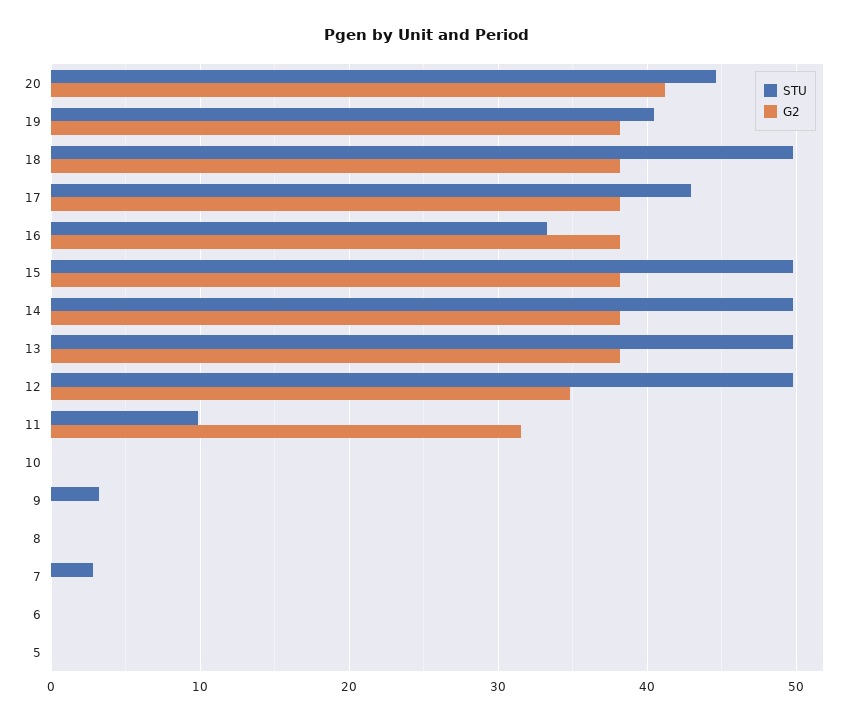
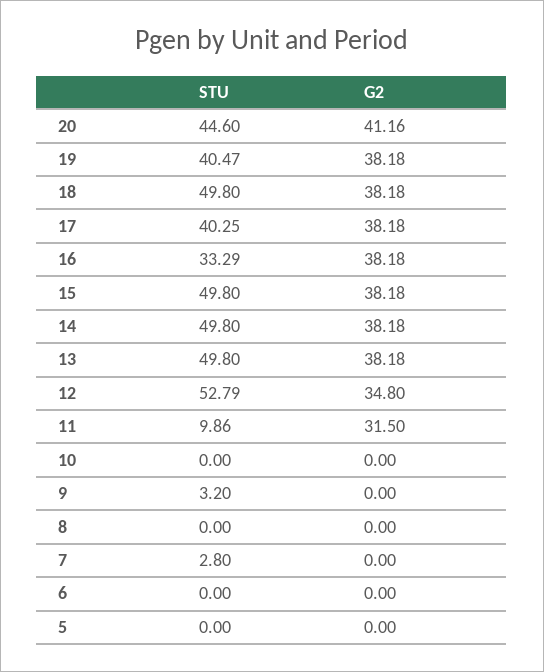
  {
    "STU": {
      "20": 44.6,
      "19": 40.47,
      "18": 49.8,
-     "17": 43,
+     "17": 40.25,
      "16": 33.29,
      "15": 49.8,
      "14": 49.8,
      "13": 49.8,
-     "12": 50,
+     "12": 52.79,
      "11": 9.86,
      "10": 0,
      "9": 3.2,
      "8": 0,
      "7": 2.8,
      "6": 0,
      "5": 0
    },
    "G2": {
      "20": 41.16,
      "19": 38.18,
      "18": 38.18,
      "17": 38.18,
      "16": 38.18,
      "15": 38.18,
      "14": 38.18,
      "13": 38.18,
      "12": 34.8,
      "11": 31.5,
      "10": 0,
      "9": 0,
      "8": 0,
      "7": 0,
      "6": 0,
      "5": 0
    }
  }

